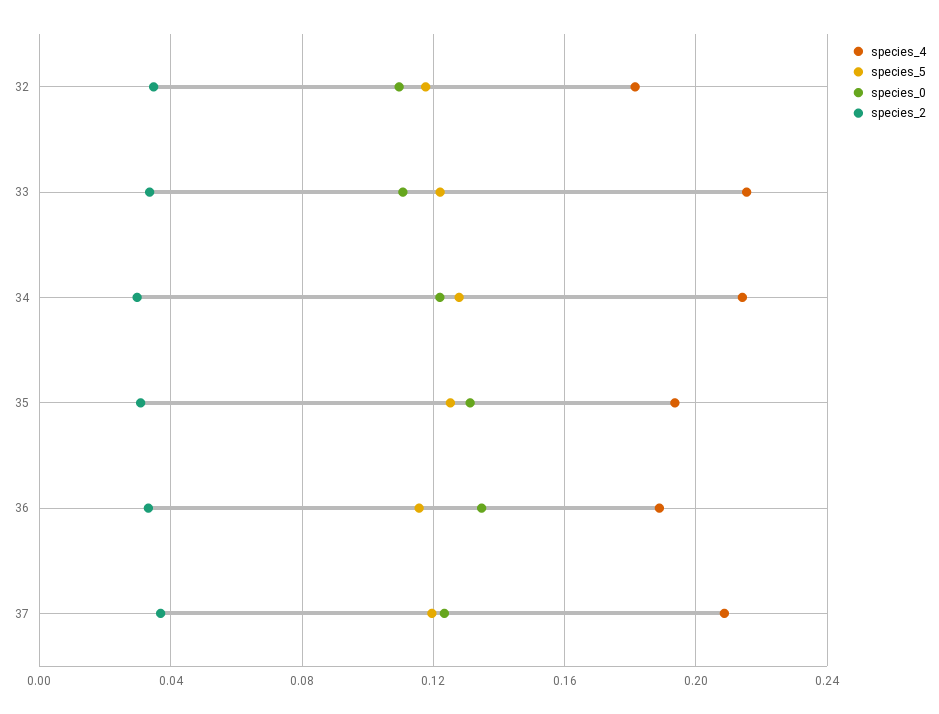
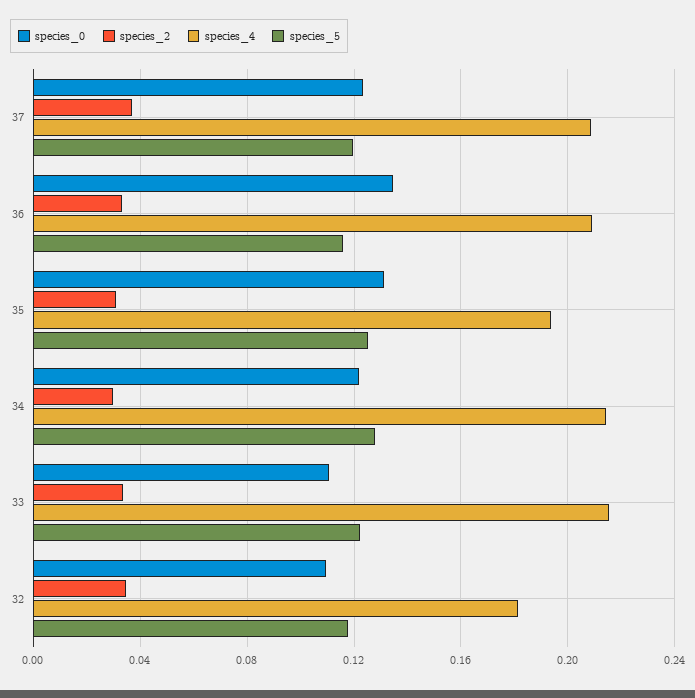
  {
    "species_4": {
      "32": 0.18,
      "33": 0.215,
      "34": 0.215,
      "35": 0.195,
-     "36": 0.19,
+     "36": 0.21,
      "37": 0.21
    },
    "species_5": {
      "32": 0.12,
      "33": 0.12,
      "34": 0.13,
      "35": 0.125,
      "36": 0.115,
      "37": 0.12
    },
    "species_0": {
      "32": 0.11,
      "33": 0.11,
      "34": 0.12,
      "35": 0.13,
      "36": 0.135,
      "37": 0.125
    },
    "species_2": {
      "32": 0.035,
      "33": 0.035,
      "34": 0.03,
      "35": 0.03,
      "36": 0.035,
      "37": 0.035
    }
  }

